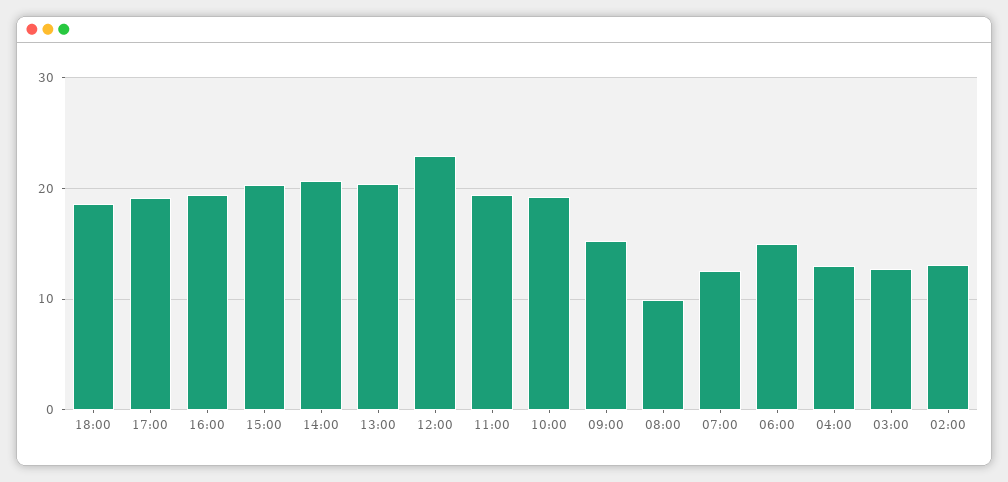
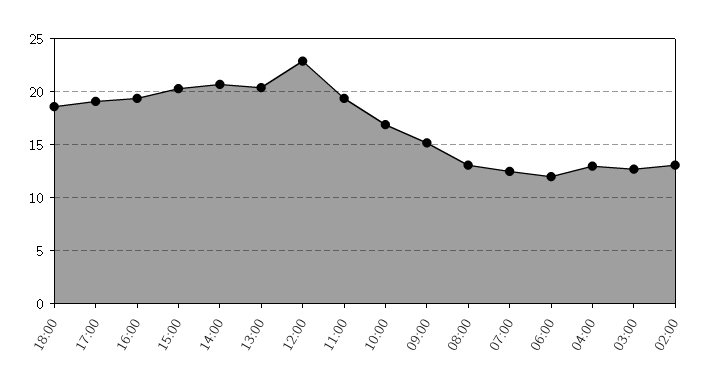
  {
    "18:00": 19,
    "17:00": 19,
    "16:00": 19,
    "15:00": 20,
    "14:00": 21,
    "13:00": 20,
    "12:00": 23,
    "11:00": 19,
-   "10:00": 19,
+   "10:00": 17,
    "09:00": 15,
-   "08:00": 10,
+   "08:00": 13,
    "07:00": 13,
-   "06:00": 15,
+   "06:00": 12,
    "04:00": 13,
    "03:00": 13,
    "02:00": 13
  }

